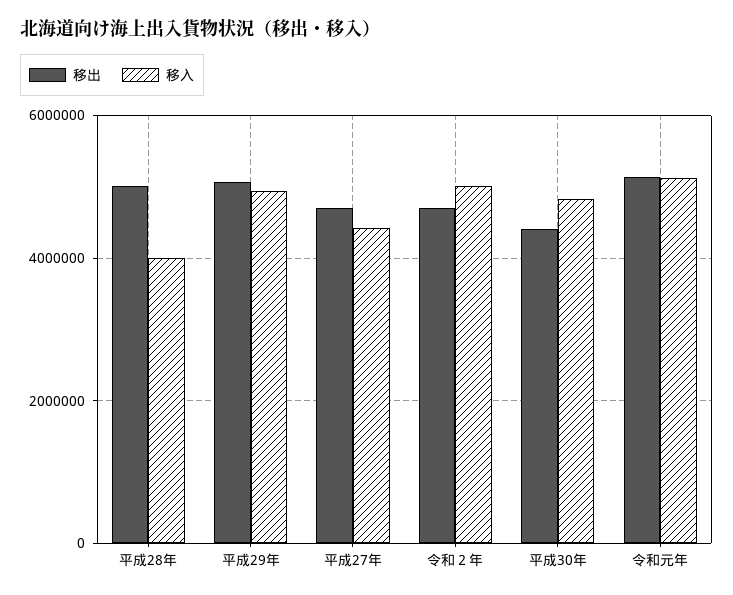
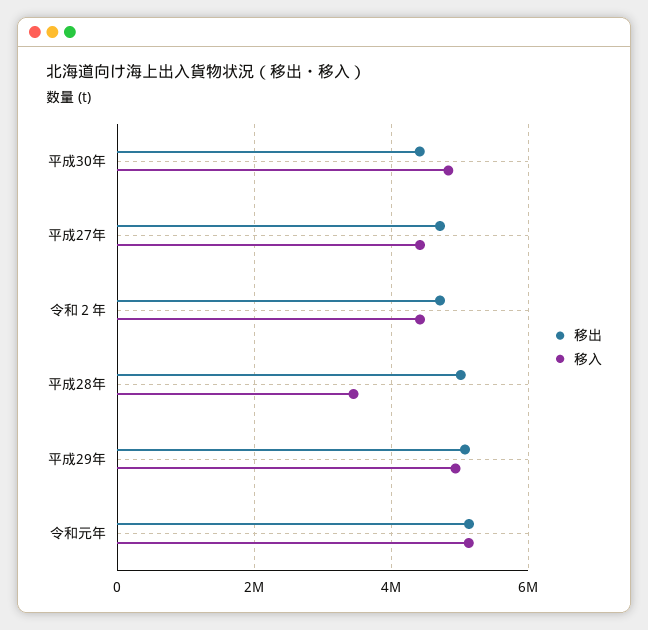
  {
    "移出": {
      "平成28年": 5000000,
      "平成29年": 5000000,
      "平成27年": 4800000,
      "令和２年": 4800000,
      "平成30年": 4400000,
      "令和元年": 5200000
    },
    "移入": {
-     "平成28年": 4000000,
+     "平成28年": 3400000,
      "平成29年": 5000000,
      "平成27年": 4400000,
-     "令和２年": 5000000,
+     "令和２年": 4400000,
      "平成30年": 4800000,
      "令和元年": 5200000
    }
  }

